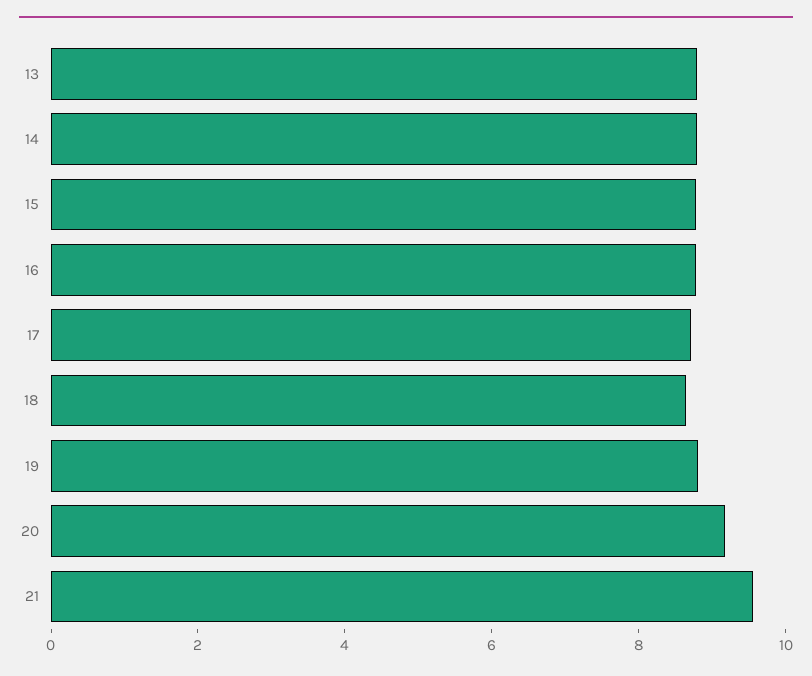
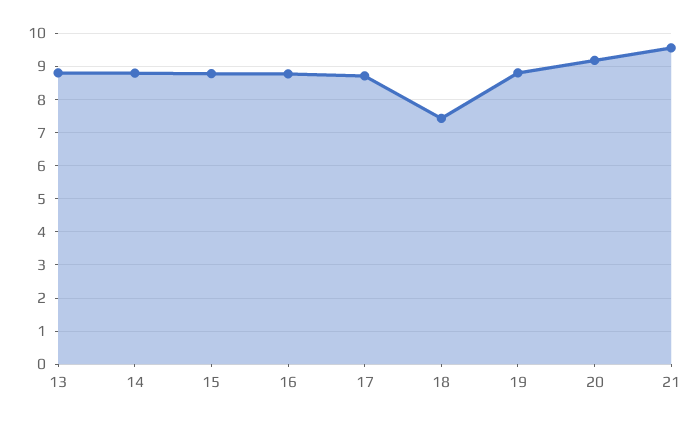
  {
    "13": 8.8,
    "14": 8.8,
    "15": 8.8,
    "16": 8.8,
    "17": 8.8,
-   "18": 8.5,
+   "18": 7.4,
    "19": 8.8,
    "20": 9.2,
    "21": 9.6
  }

